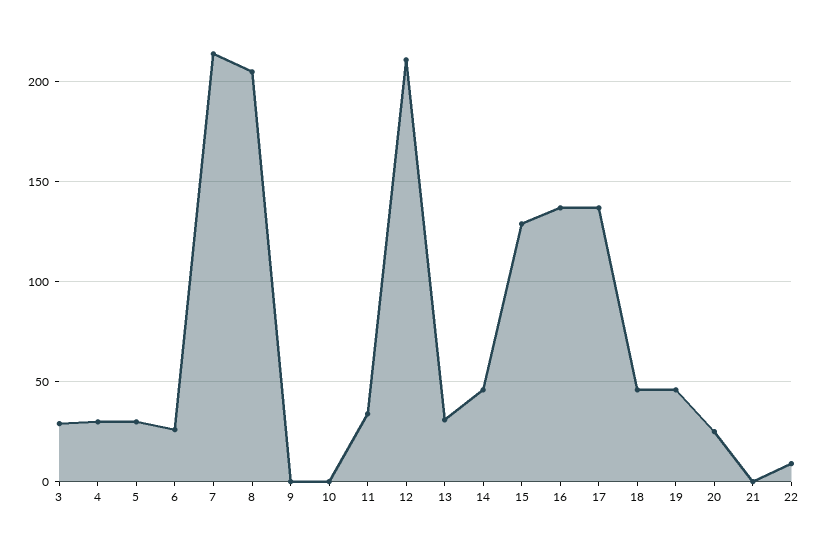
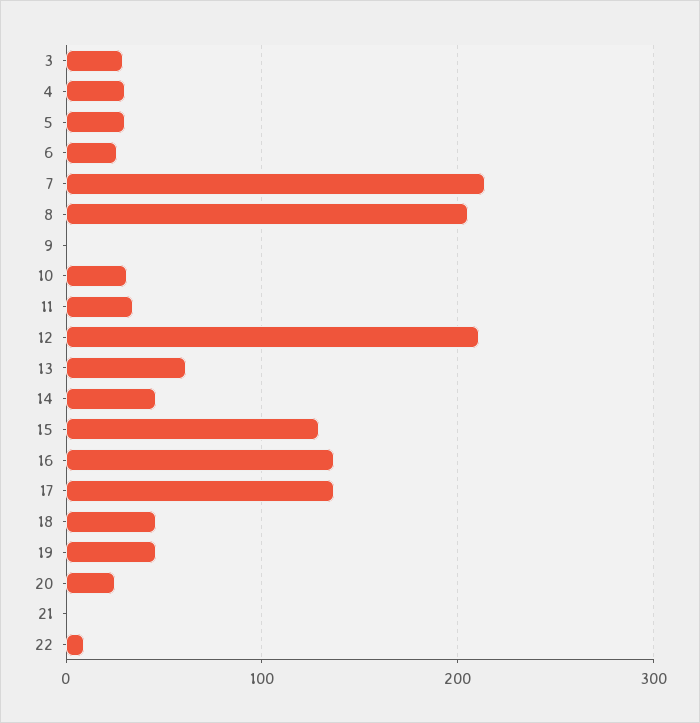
  {
    "3": 30,
    "4": 30,
    "5": 30,
    "6": 25,
    "7": 215,
    "8": 205,
    "9": 0,
-   "10": 0,
+   "10": 30,
    "11": 35,
    "12": 210,
-   "13": 30,
+   "13": 60,
    "14": 45,
    "15": 130,
    "16": 135,
    "17": 135,
    "18": 45,
    "19": 45,
    "20": 25,
    "21": 0,
    "22": 10
  }

